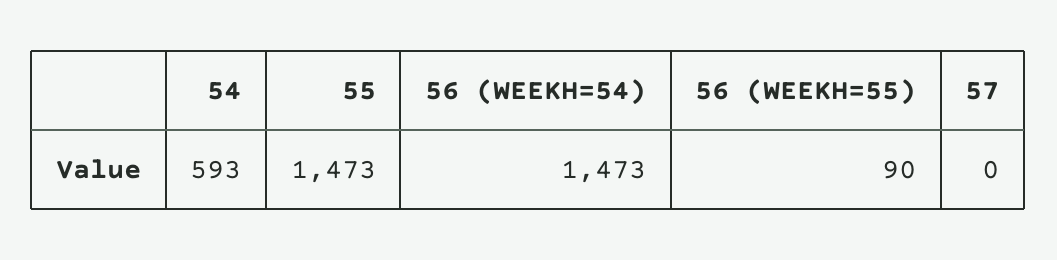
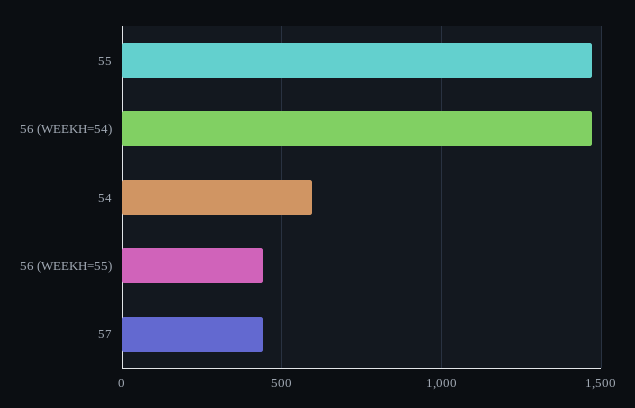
  {
    "54": 593,
    "55": 1473,
    "56 (WEEKH=54)": 1473,
-   "56 (WEEKH=55)": 90,
+   "56 (WEEKH=55)": 450,
-   "57": 0
+   "57": 450
  }

